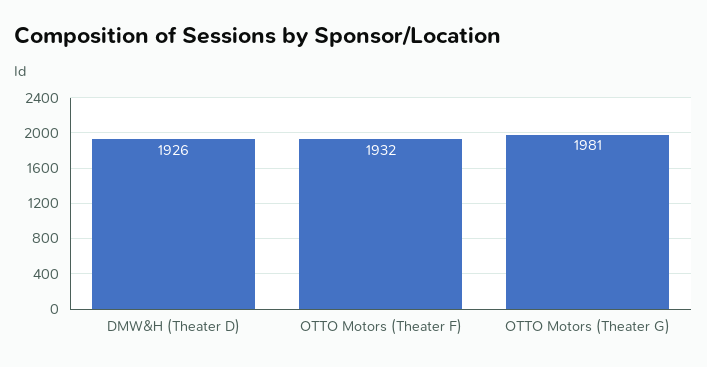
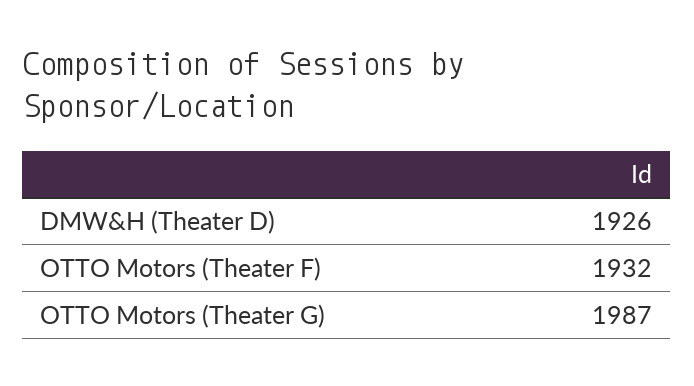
  {
    "DMW&H (Theater D)": 1926,
    "OTTO Motors (Theater F)": 1932,
-   "OTTO Motors (Theater G)": 1981
+   "OTTO Motors (Theater G)": 1987
  }

